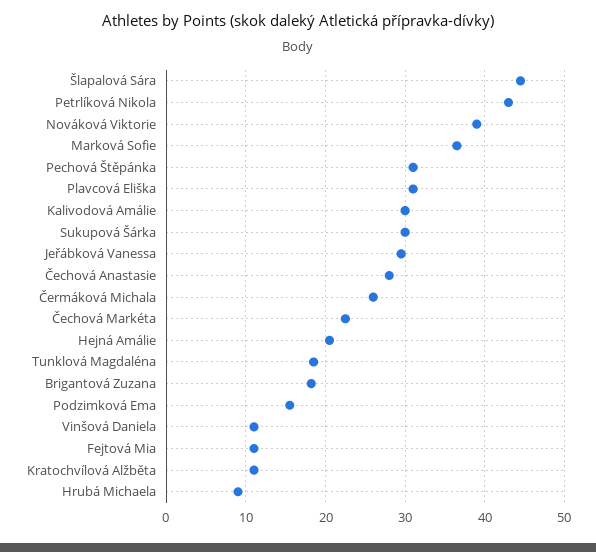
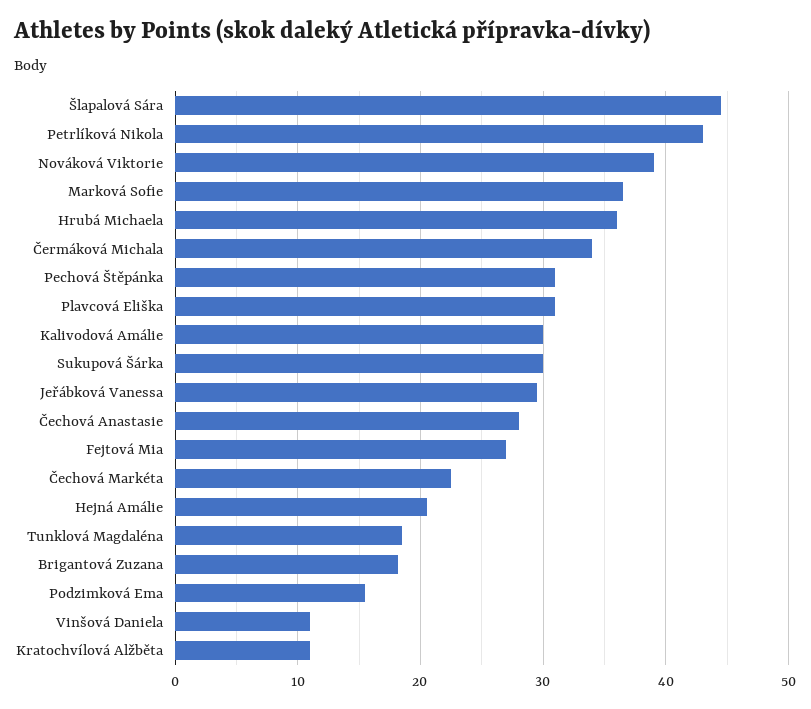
  {
    "Šlapalová Sára": 45,
    "Petrlíková Nikola": 43,
    "Nováková Viktorie": 39,
    "Marková Sofie": 37,
    "Pechová Štěpánka": 31,
    "Plavcová Eliška": 31,
    "Kalivodová Amálie": 30,
    "Sukupová Šárka": 30,
    "Jeřábková Vanessa": 30,
    "Čechová Anastasie": 28,
-   "Čermáková Michala": 26,
+   "Čermáková Michala": 34,
    "Čechová Markéta": 23,
    "Hejná Amálie": 21,
    "Tunklová Magdaléna": 19,
    "Brigantová Zuzana": 18,
    "Podzimková Ema": 16,
    "Vinšová Daniela": 11,
-   "Fejtová Mia": 11,
+   "Fejtová Mia": 27,
    "Kratochvílová Alžběta": 11,
-   "Hrubá Michaela": 9
+   "Hrubá Michaela": 36
  }

